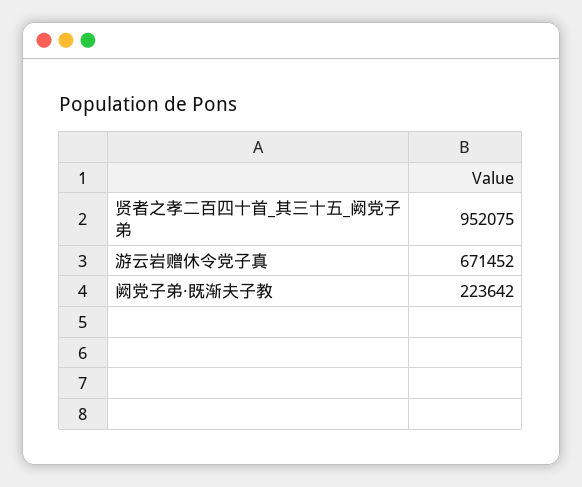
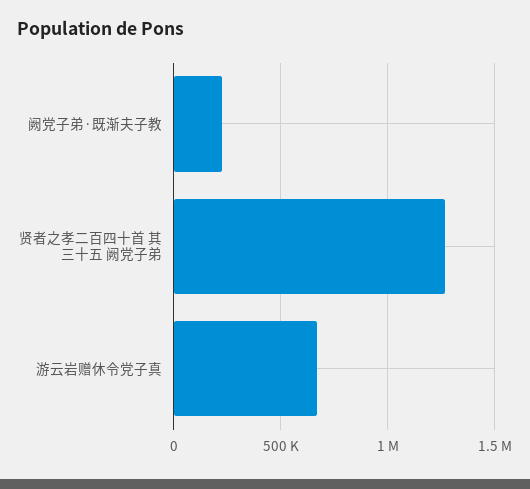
  {
-   "贤者之孝二百四十首_其三十五_阙党子弟": 952075,
+   "贤者之孝二百四十首_其三十五_阙党子弟": 1250000,
    "游云岩赠休令党子真": 671452,
    "阙党子弟·既渐夫子教": 223642
  }

